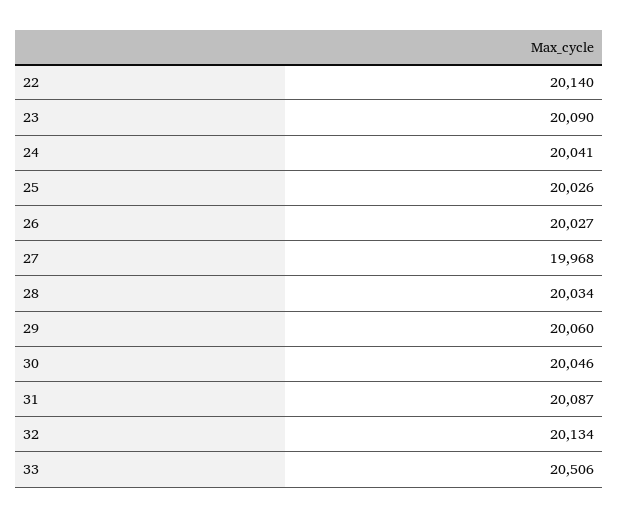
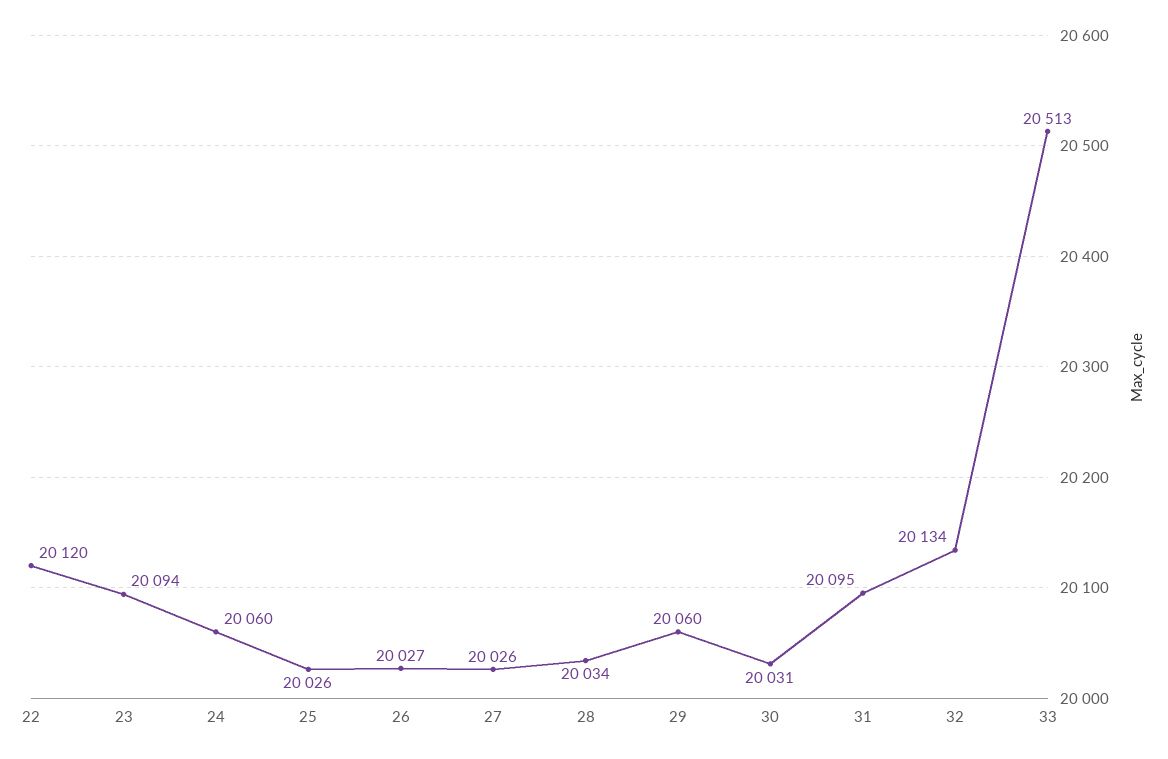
  {
-   "22": 20140,
+   "22": 20120,
-   "23": 20090,
+   "23": 20094,
-   "24": 20041,
+   "24": 20060,
    "25": 20026,
    "26": 20027,
-   "27": 19968,
+   "27": 20026,
    "28": 20034,
    "29": 20060,
-   "30": 20046,
+   "30": 20031,
-   "31": 20087,
+   "31": 20095,
    "32": 20134,
-   "33": 20506
+   "33": 20513
  }

